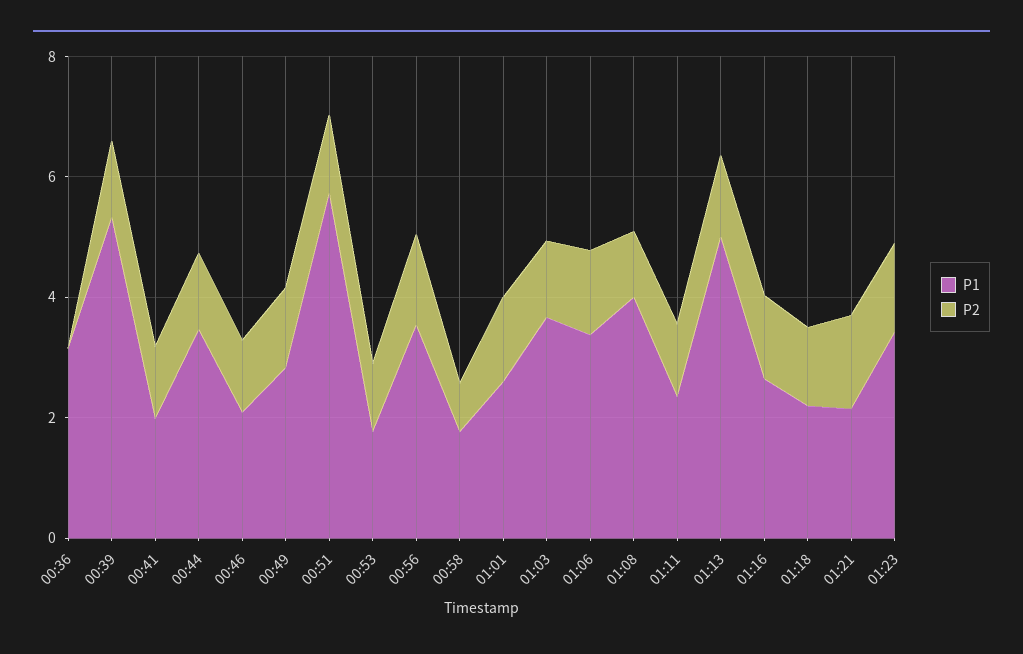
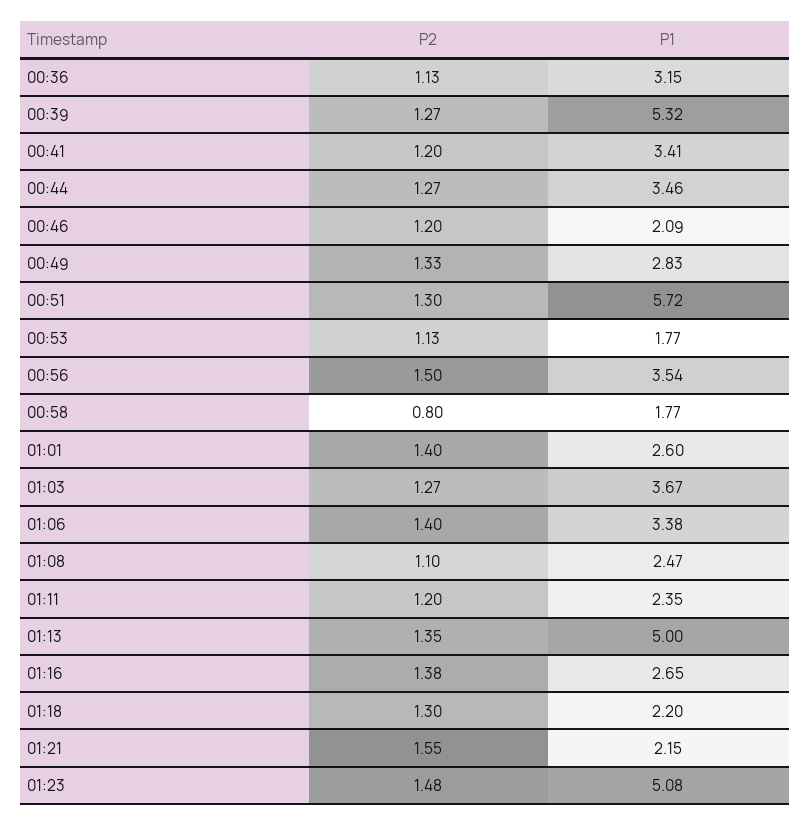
  {
    "P1": {
      "00:36": 3.15,
      "00:39": 5.32,
-     "00:41": 2,
+     "00:41": 3.41,
      "00:44": 3.46,
      "00:46": 2.09,
      "00:49": 2.83,
      "00:51": 5.72,
      "00:53": 1.77,
      "00:56": 3.54,
      "00:58": 1.77,
      "01:01": 2.6,
      "01:03": 3.67,
      "01:06": 3.38,
-     "01:08": 4,
+     "01:08": 2.47,
      "01:11": 2.35,
      "01:13": 5,
      "01:16": 2.65,
      "01:18": 2.2,
      "01:21": 2.15,
-     "01:23": 3.5
+     "01:23": 5.08
    },
    "P2": {
-     "00:36": 0,
+     "00:36": 1.13,
      "00:39": 1.27,
      "00:41": 1.2,
      "00:44": 1.27,
      "00:46": 1.2,
      "00:49": 1.33,
      "00:51": 1.3,
      "00:53": 1.13,
      "00:56": 1.5,
      "00:58": 0.8,
      "01:01": 1.4,
      "01:03": 1.27,
      "01:06": 1.4,
      "01:08": 1.1,
      "01:11": 1.2,
      "01:13": 1.35,
      "01:16": 1.38,
      "01:18": 1.3,
      "01:21": 1.55,
      "01:23": 1.48
    }
  }

